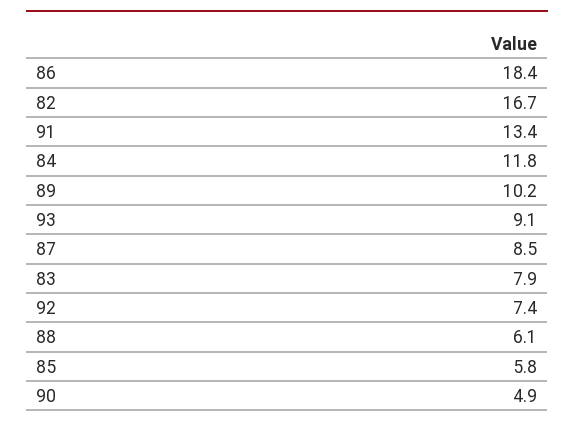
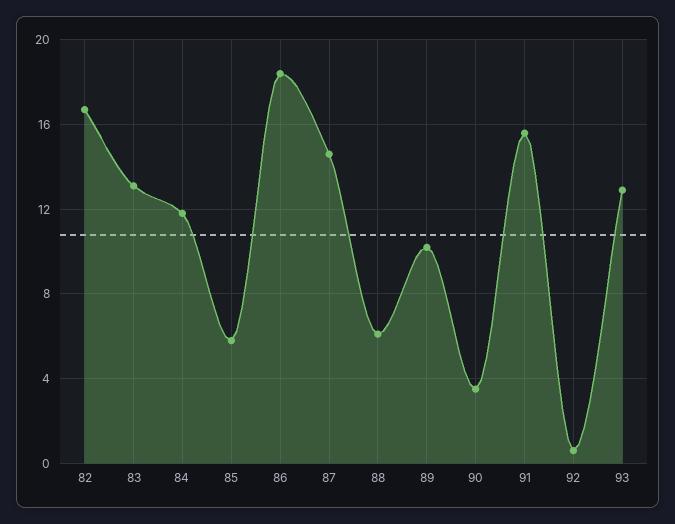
  {
    "86": 18.4,
    "82": 16.7,
-   "91": 13.4,
+   "91": 15.5,
    "84": 11.8,
    "89": 10.2,
-   "93": 9.1,
+   "93": 13,
-   "87": 8.5,
+   "87": 14.5,
-   "83": 7.9,
+   "83": 13,
-   "92": 7.4,
+   "92": 0.5,
    "88": 6.1,
    "85": 5.8,
-   "90": 4.9
+   "90": 3.5
  }

